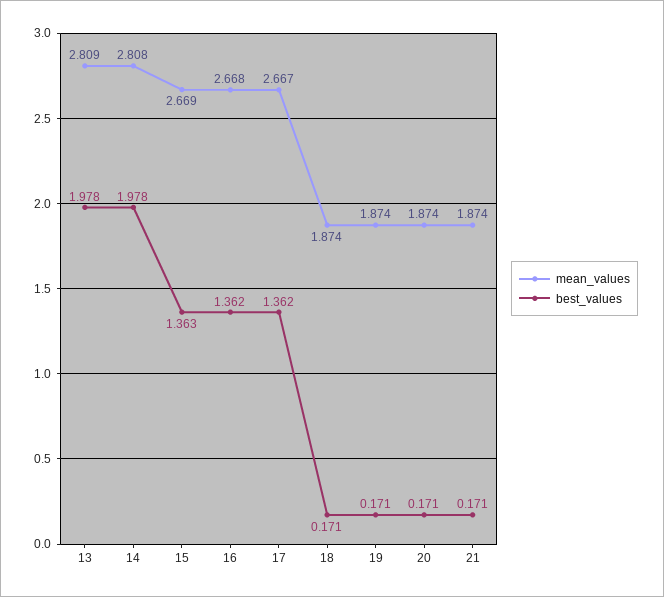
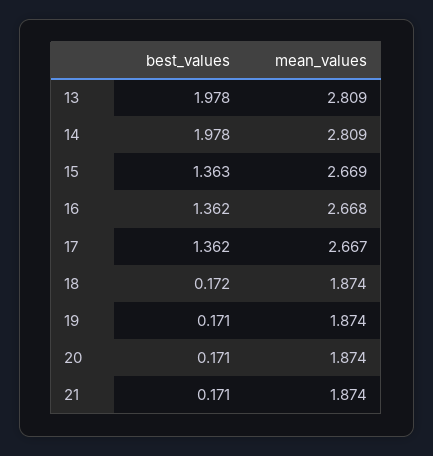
  {
    "mean_values": {
      "13": 2.809,
-     "14": 2.808,
+     "14": 2.809,
      "15": 2.669,
      "16": 2.668,
      "17": 2.667,
      "18": 1.874,
      "19": 1.874,
      "20": 1.874,
      "21": 1.874
    },
    "best_values": {
      "13": 1.978,
      "14": 1.978,
      "15": 1.363,
      "16": 1.362,
      "17": 1.362,
-     "18": 0.171,
+     "18": 0.172,
      "19": 0.171,
      "20": 0.171,
      "21": 0.171
    }
  }

